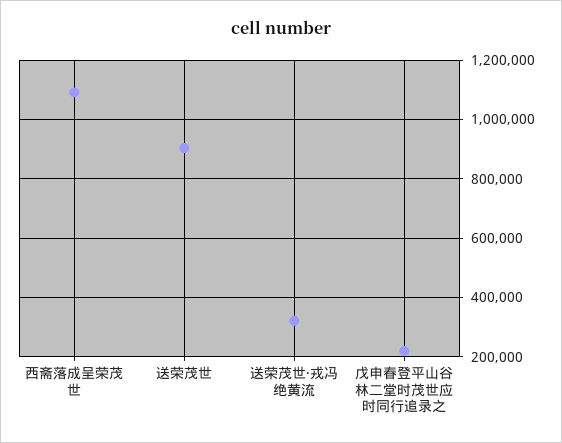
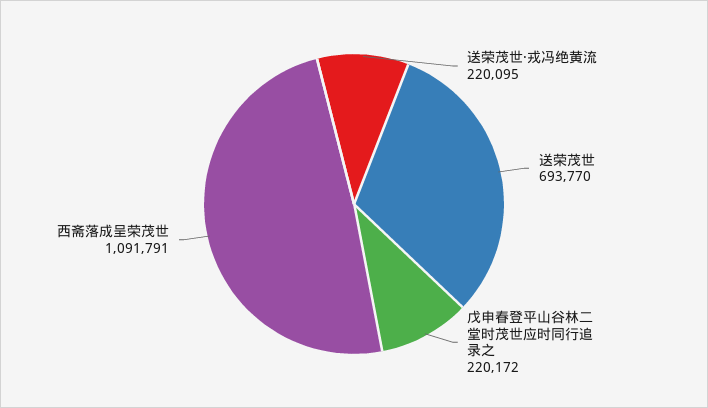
  {
    "西斋落成呈荣茂世": 1091791,
-   "送荣茂世": 900000,
+   "送荣茂世": 693770,
-   "送荣茂世·戎冯绝黄流": 325000,
+   "送荣茂世·戎冯绝黄流": 220095,
    "戊申春登平山谷林二堂时茂世应时同行追录之": 220172
  }

